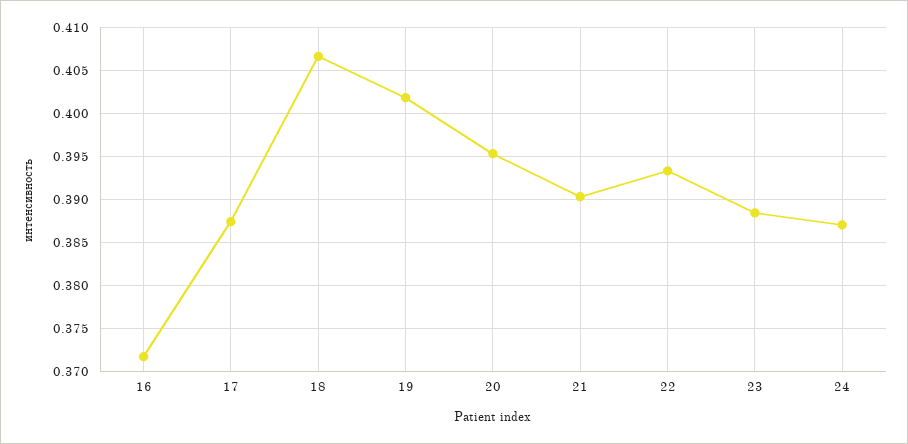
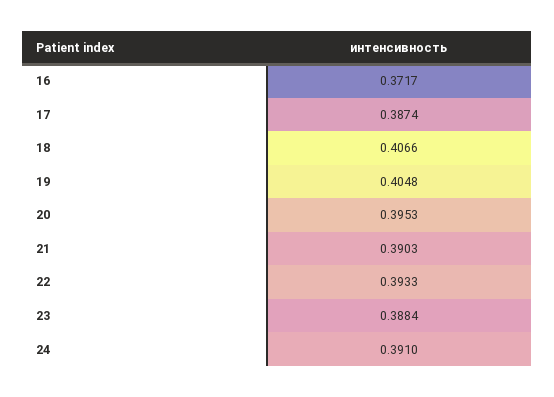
  {
    "16": 0.3717,
    "17": 0.3874,
    "18": 0.4066,
-   "19": 0.402,
+   "19": 0.4048,
    "20": 0.3953,
    "21": 0.3903,
    "22": 0.3933,
    "23": 0.3884,
-   "24": 0.387
+   "24": 0.391
  }

